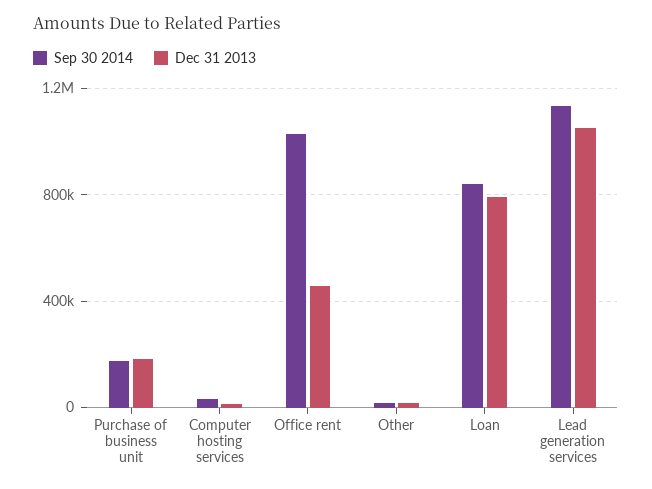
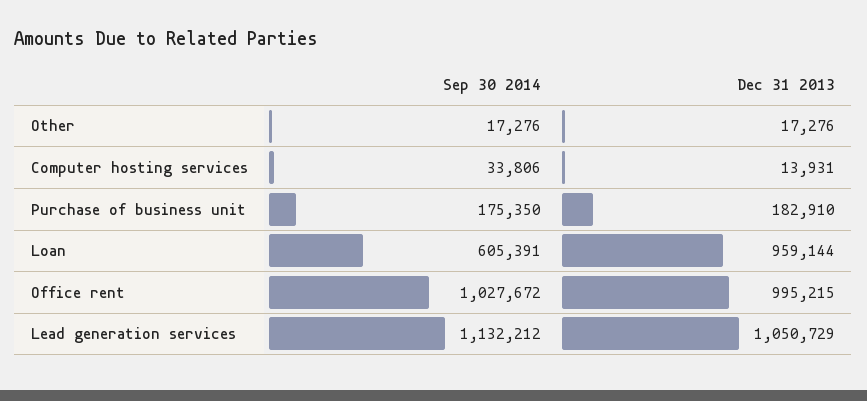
  {
    "Sep 30 2014": {
      "Purchase of business unit": 175350,
      "Computer hosting services": 33806,
      "Office rent": 1027672,
      "Other": 17276,
-     "Loan": 850000,
+     "Loan": 605391,
      "Lead generation services": 1132212
    },
    "Dec 31 2013": {
      "Purchase of business unit": 182910,
      "Computer hosting services": 13931,
-     "Office rent": 450000,
+     "Office rent": 995215,
      "Other": 17276,
-     "Loan": 800000,
+     "Loan": 959144,
      "Lead generation services": 1050729
    }
  }

